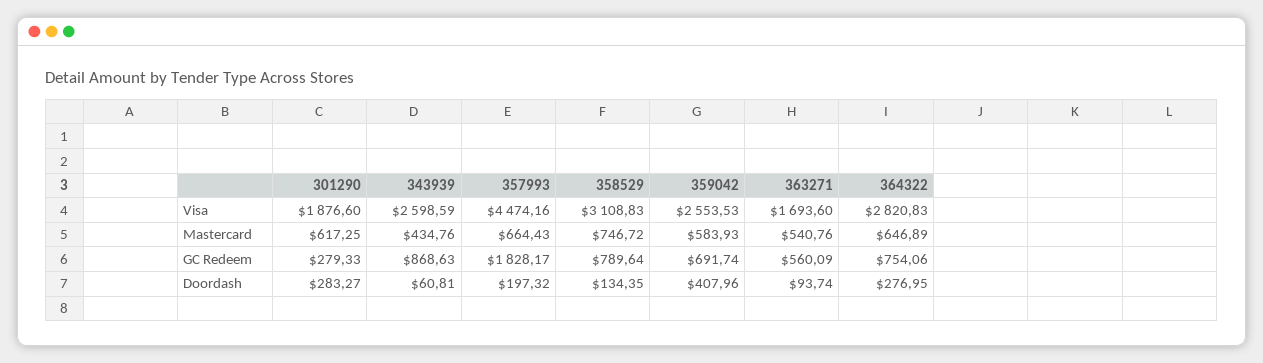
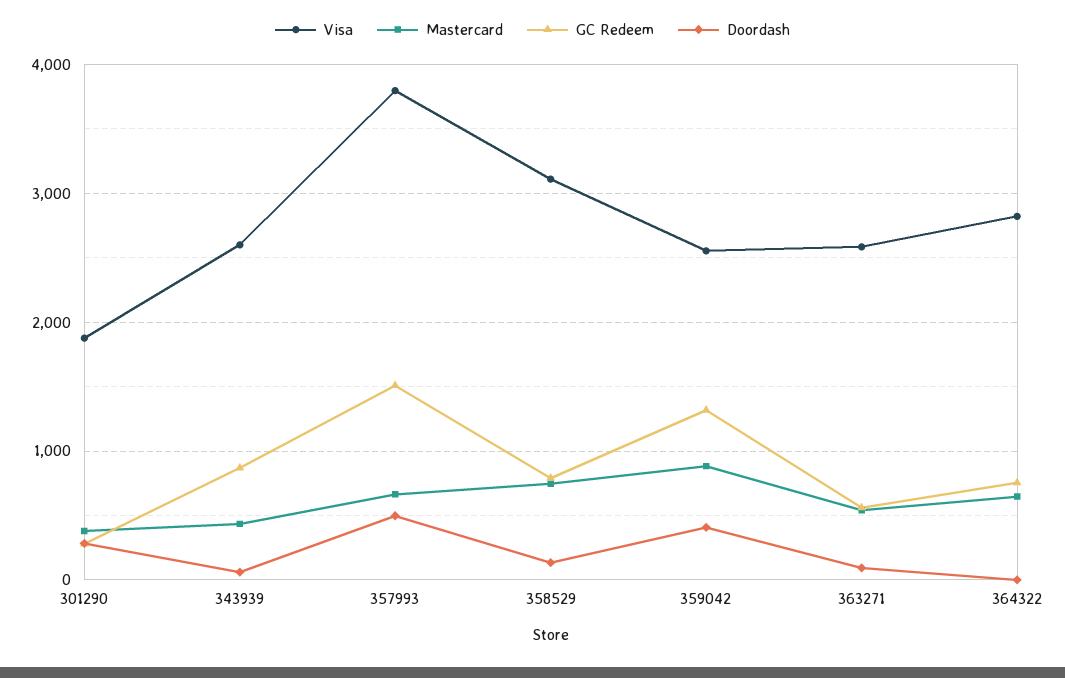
  {
    "Visa": {
      "301290": 1876.6,
      "343939": 2598.59,
-     "357993": 4474.16,
+     "357993": 3800,
      "358529": 3108.83,
      "359042": 2553.53,
-     "363271": 1693.6,
+     "363271": 2600,
      "364322": 2820.83
    },
    "Mastercard": {
-     "301290": 617.25,
+     "301290": 400,
      "343939": 434.76,
      "357993": 664.43,
      "358529": 746.72,
-     "359042": 583.93,
+     "359042": 900,
      "363271": 540.76,
      "364322": 646.89
    },
    "GC Redeem": {
      "301290": 279.33,
      "343939": 868.63,
-     "357993": 1828.17,
+     "357993": 1500,
      "358529": 789.64,
-     "359042": 691.74,
+     "359042": 1300,
      "363271": 560.09,
      "364322": 754.06
    },
    "Doordash": {
      "301290": 283.27,
      "343939": 60.81,
-     "357993": 197.32,
+     "357993": 500,
      "358529": 134.35,
      "359042": 407.96,
      "363271": 93.74,
-     "364322": 276.95
+     "364322": 0
    }
  }

